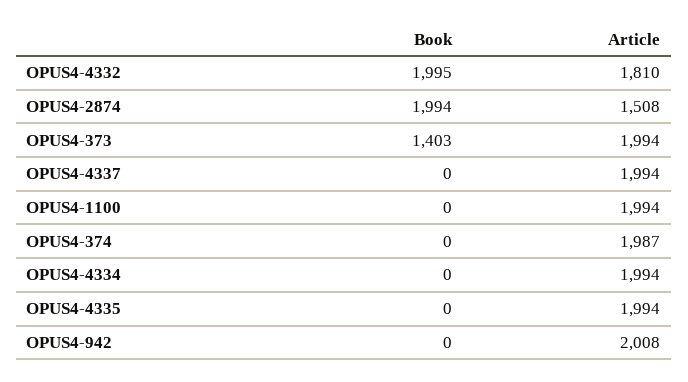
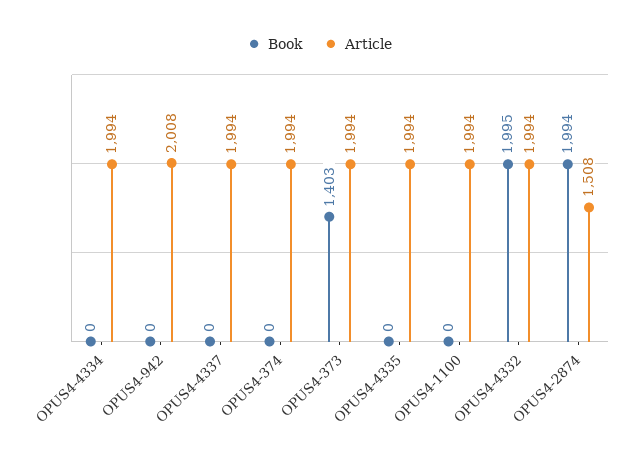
  {
    "Book": {
      "OPUS4-4332": 1995,
      "OPUS4-2874": 1994,
      "OPUS4-373": 1403,
      "OPUS4-4337": 0,
      "OPUS4-1100": 0,
      "OPUS4-374": 0,
      "OPUS4-4334": 0,
      "OPUS4-4335": 0,
      "OPUS4-942": 0
    },
    "Article": {
-     "OPUS4-4332": 1810,
+     "OPUS4-4332": 1994,
      "OPUS4-2874": 1508,
      "OPUS4-373": 1994,
      "OPUS4-4337": 1994,
      "OPUS4-1100": 1994,
-     "OPUS4-374": 1987,
+     "OPUS4-374": 1994,
      "OPUS4-4334": 1994,
      "OPUS4-4335": 1994,
      "OPUS4-942": 2008
    }
  }

